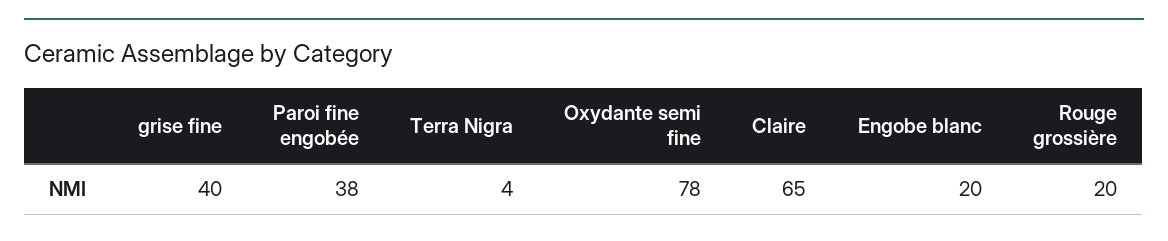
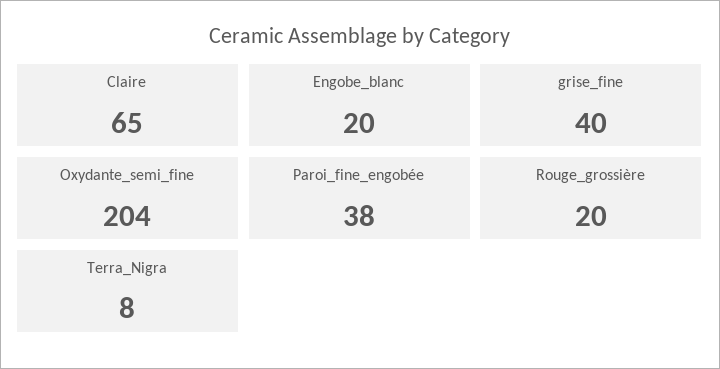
  {
    "grise fine": 40,
    "Paroi fine engobée": 38,
-   "Terra Nigra": 4,
+   "Terra Nigra": 8,
-   "Oxydante semi fine": 78,
+   "Oxydante semi fine": 204,
    "Claire": 65,
    "Engobe blanc": 20,
    "Rouge grossière": 20
  }

